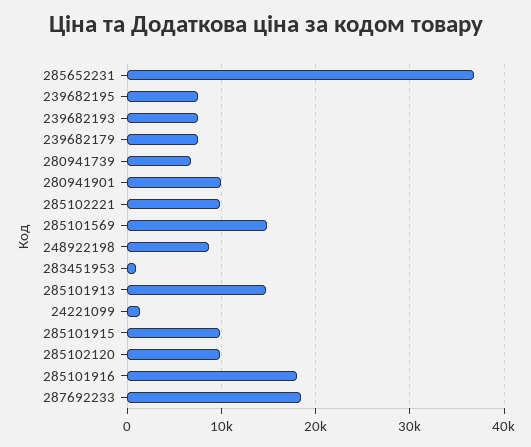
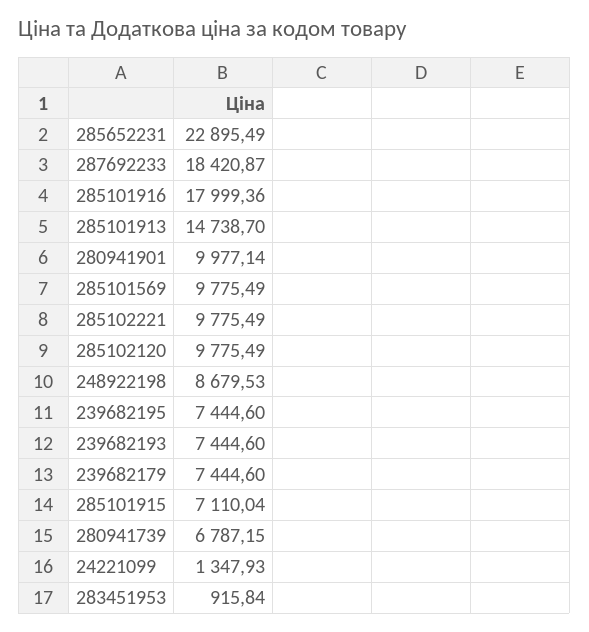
  {
-   "285652231": 37000,
+   "285652231": 22895.49,
    "239682195": 7444.6,
    "239682193": 7444.6,
    "239682179": 7444.6,
    "280941739": 6787.15,
    "280941901": 9977.14,
    "285102221": 9775.49,
-   "285101569": 15000,
+   "285101569": 9775.49,
    "248922198": 8679.53,
    "283451953": 915.84,
    "285101913": 14738.7,
    "24221099": 1347.93,
-   "285101915": 10000,
+   "285101915": 7110.04,
    "285102120": 9775.49,
    "285101916": 17999.36,
    "287692233": 18420.87
  }

